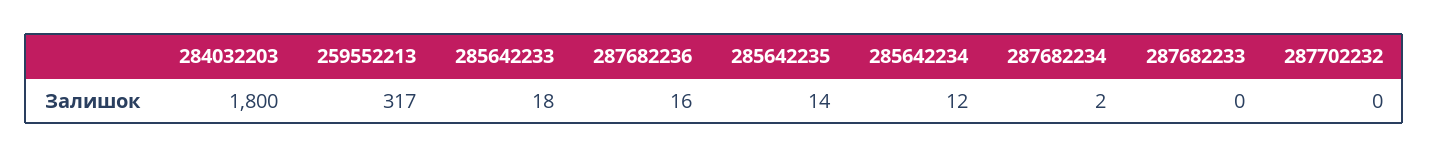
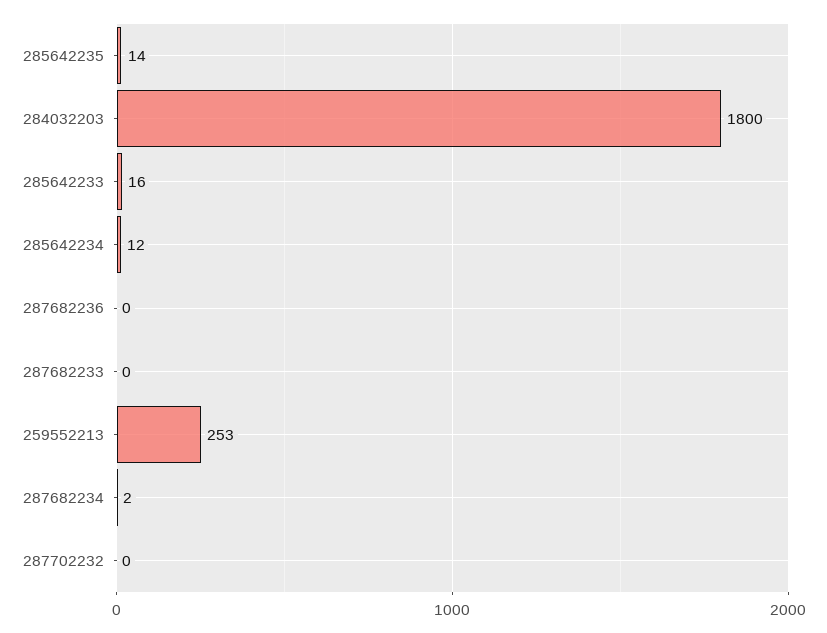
  {
    "284032203": 1800,
-   "259552213": 317,
+   "259552213": 253,
-   "285642233": 18,
+   "285642233": 16,
-   "287682236": 16,
+   "287682236": 0,
    "285642235": 14,
    "285642234": 12,
    "287682234": 2,
    "287682233": 0,
    "287702232": 0
  }

